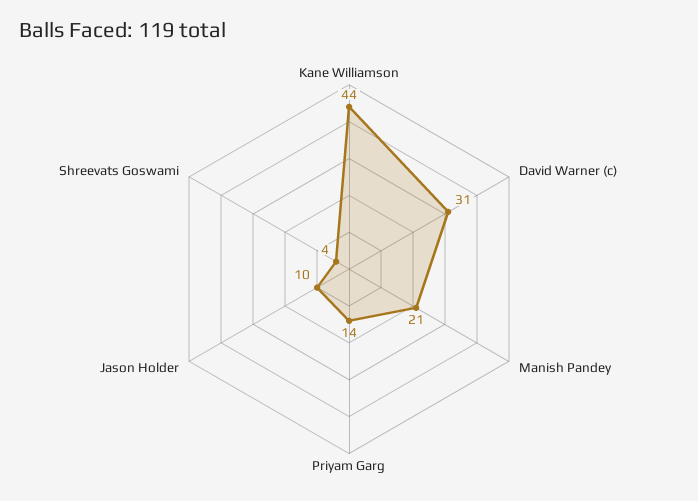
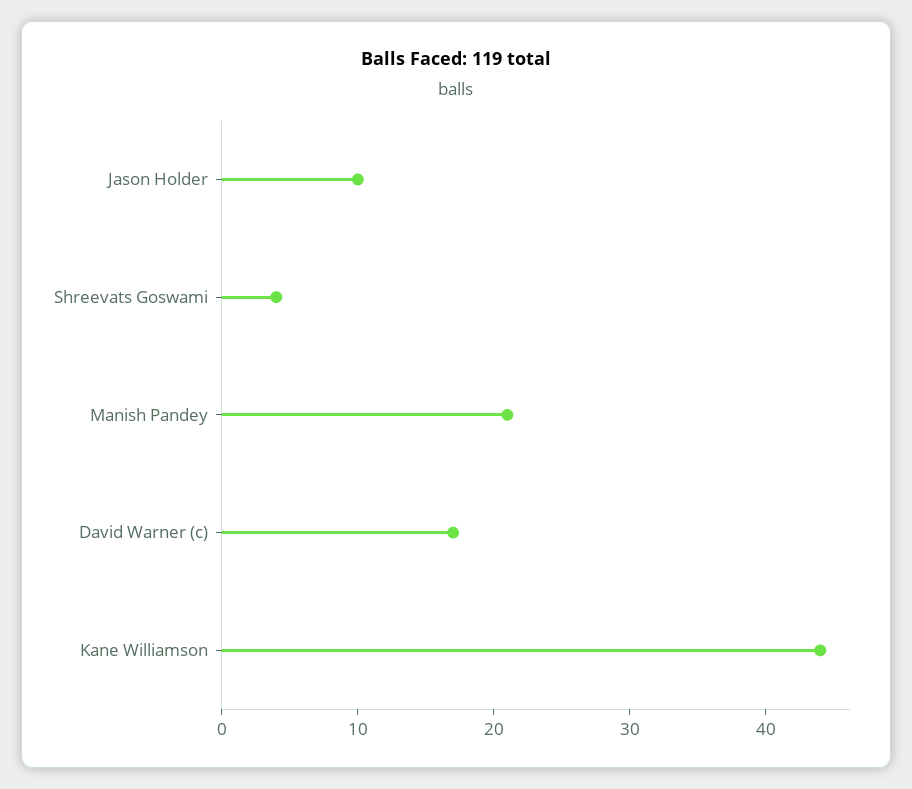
  {
    "Kane Williamson": 44,
-   "David Warner (c)": 31,
+   "David Warner (c)": 17,
    "Manish Pandey": 21,
-   "Priyam Garg": 14,
    "Jason Holder": 10,
    "Shreevats Goswami": 4
  }

